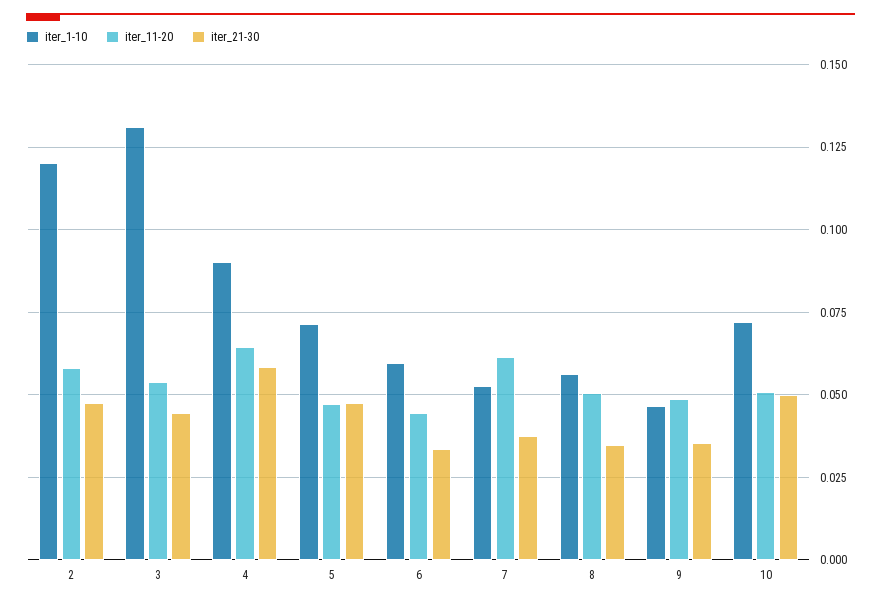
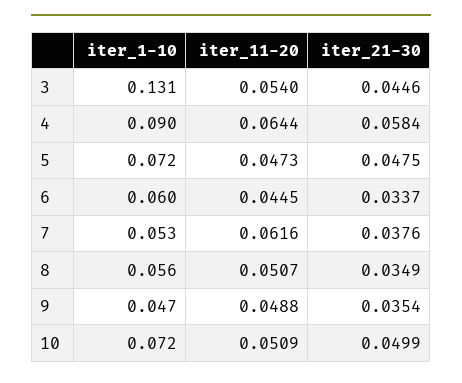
  {
    "iter_1-10": {
-     "2": 0.12,
      "3": 0.131,
      "4": 0.09,
      "5": 0.072,
      "6": 0.06,
      "7": 0.053,
      "8": 0.056,
      "9": 0.047,
      "10": 0.072
    },
    "iter_11-20": {
-     "2": 0.0575,
      "3": 0.054,
      "4": 0.0644,
      "5": 0.0473,
      "6": 0.0445,
      "7": 0.0616,
      "8": 0.0507,
      "9": 0.0488,
      "10": 0.0509
    },
    "iter_21-30": {
-     "2": 0.0475,
      "3": 0.0446,
      "4": 0.0584,
      "5": 0.0475,
      "6": 0.0337,
      "7": 0.0376,
      "8": 0.0349,
      "9": 0.0354,
      "10": 0.0499
    }
  }

